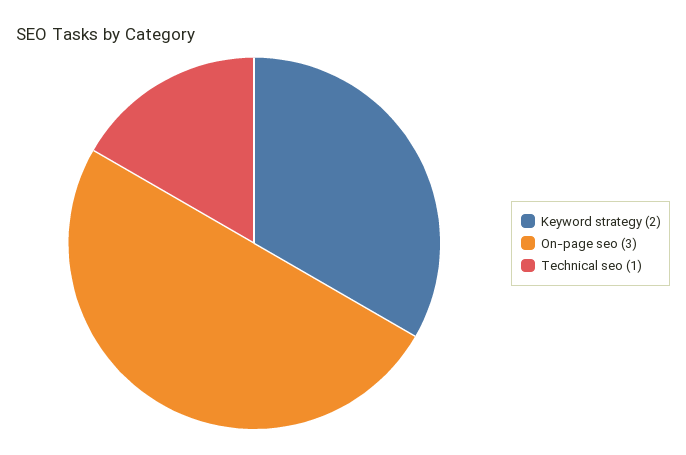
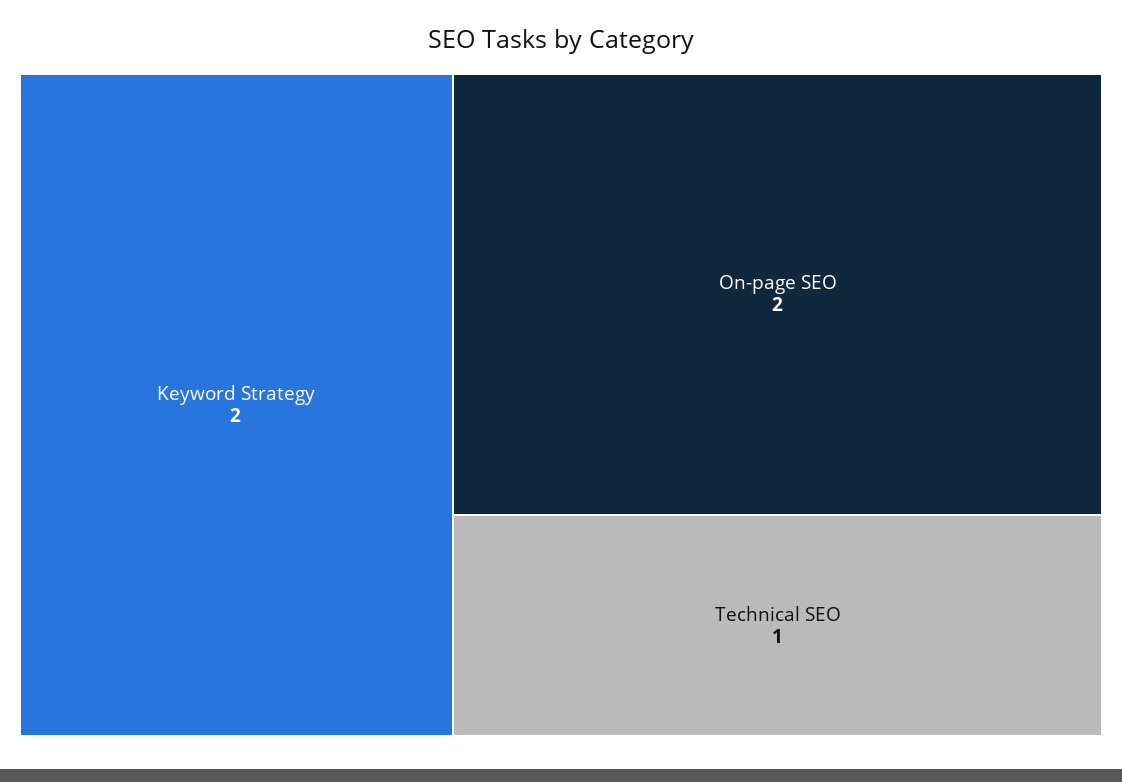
  {
    "Keyword strategy": 2,
-   "On-page seo": 3,
+   "On-page seo": 2,
    "Technical seo": 1
  }

